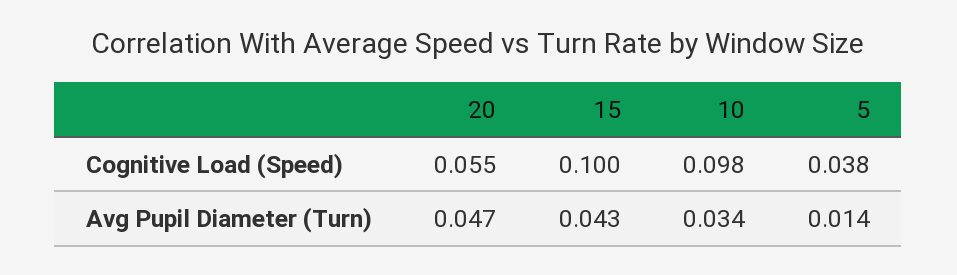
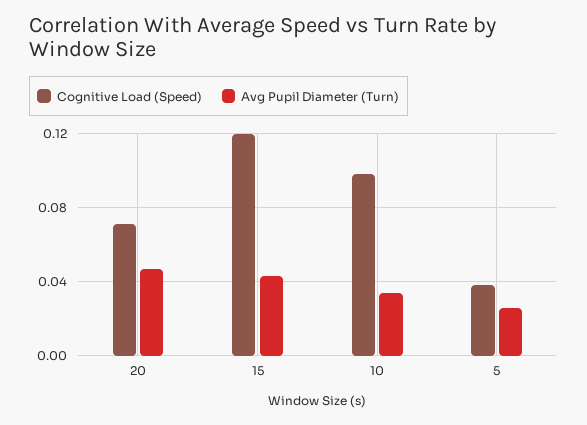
  {
    "Cognitive Load (Speed)": {
-     "20": 0.055,
+     "20": 0.07,
-     "15": 0.1,
+     "15": 0.12,
      "10": 0.098,
      "5": 0.038
    },
    "Avg Pupil Diameter (Turn)": {
      "20": 0.047,
      "15": 0.043,
      "10": 0.034,
-     "5": 0.014
+     "5": 0.025
    }
  }

